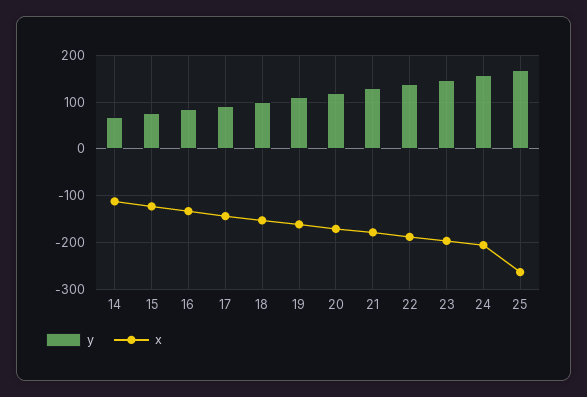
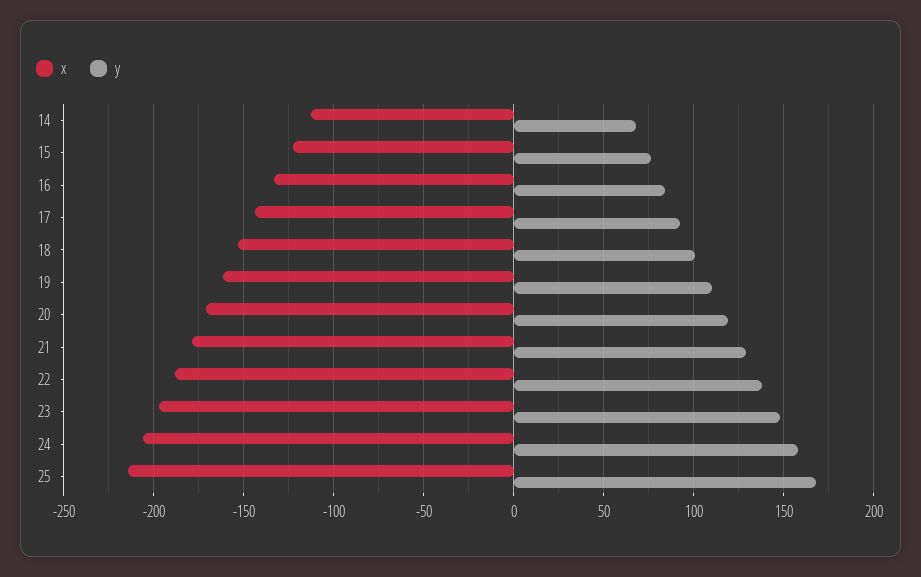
  {
    "y": {
      "14": 70,
      "15": 75,
      "16": 85,
      "17": 90,
      "18": 100,
      "19": 110,
      "20": 120,
      "21": 130,
      "22": 140,
      "23": 150,
      "24": 160,
      "25": 170
    },
    "x": {
      "14": -110,
      "15": -125,
      "16": -135,
      "17": -145,
      "18": -155,
      "19": -160,
      "20": -170,
      "21": -180,
      "22": -190,
      "23": -195,
      "24": -205,
-     "25": -260
+     "25": -215
    }
  }

